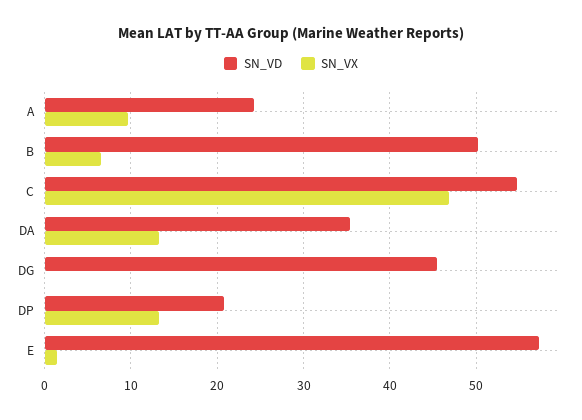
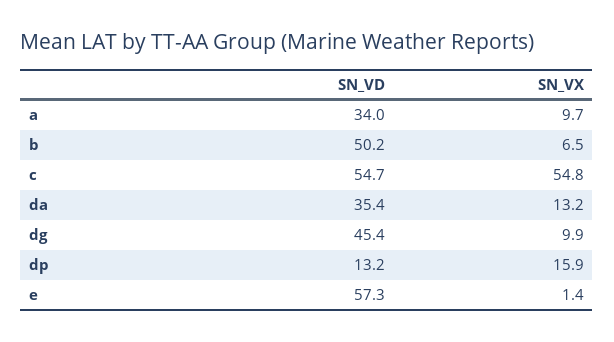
  {
    "SN_VD": {
-     "A": 24,
+     "A": 34,
      "B": 50.2,
      "C": 54.7,
      "DA": 35.4,
      "DG": 45.4,
-     "DP": 21,
+     "DP": 13.2,
      "E": 57.3
    },
    "SN_VX": {
      "A": 9.7,
      "B": 6.5,
-     "C": 47,
+     "C": 54.8,
      "DA": 13.2,
-     "DG": 0,
+     "DG": 9.9,
-     "DP": 13,
+     "DP": 15.9,
      "E": 1.4
    }
  }

